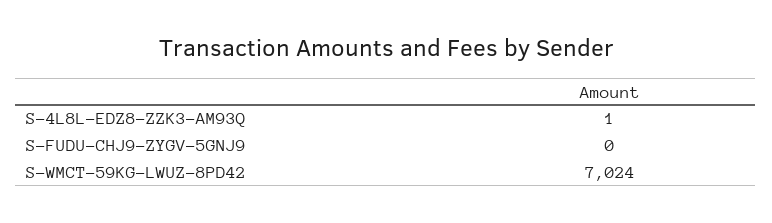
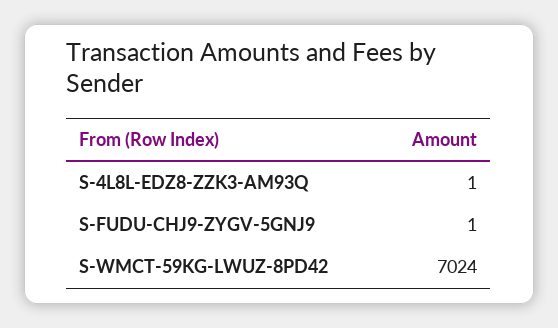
  {
    "S-4L8L-EDZ8-ZZK3-AM93Q": 1,
-   "S-FUDU-CHJ9-ZYGV-5GNJ9": 0,
+   "S-FUDU-CHJ9-ZYGV-5GNJ9": 1,
    "S-WMCT-59KG-LWUZ-8PD42": 7024
  }

